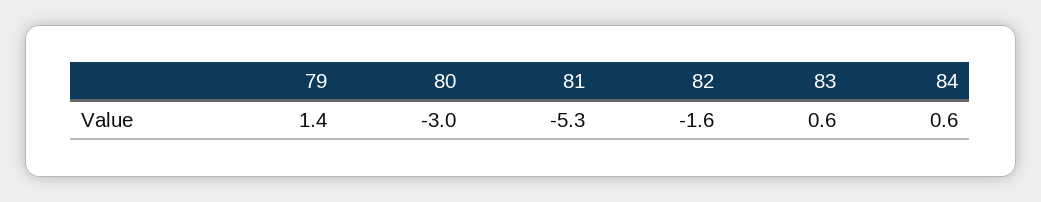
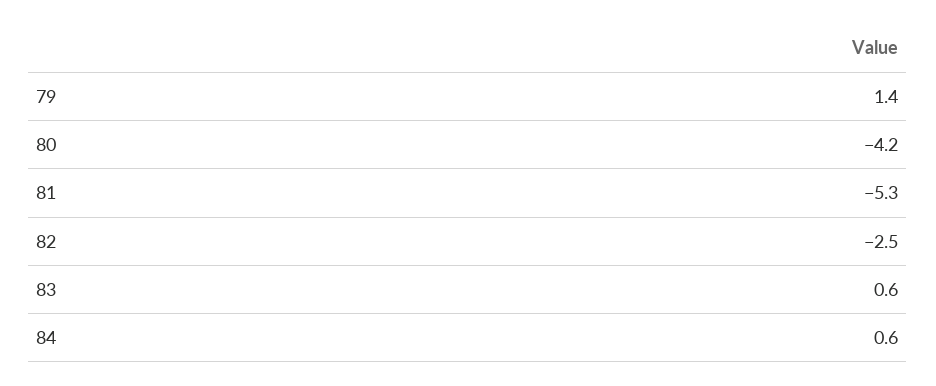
  {
    "79": 1.4,
-   "80": -3,
+   "80": -4.2,
    "81": -5.3,
-   "82": -1.6,
+   "82": -2.5,
    "83": 0.6,
    "84": 0.6
  }

